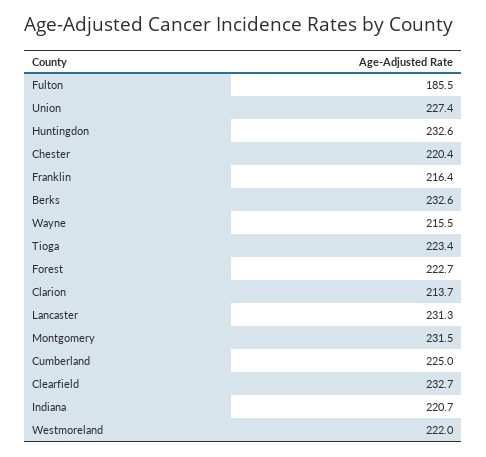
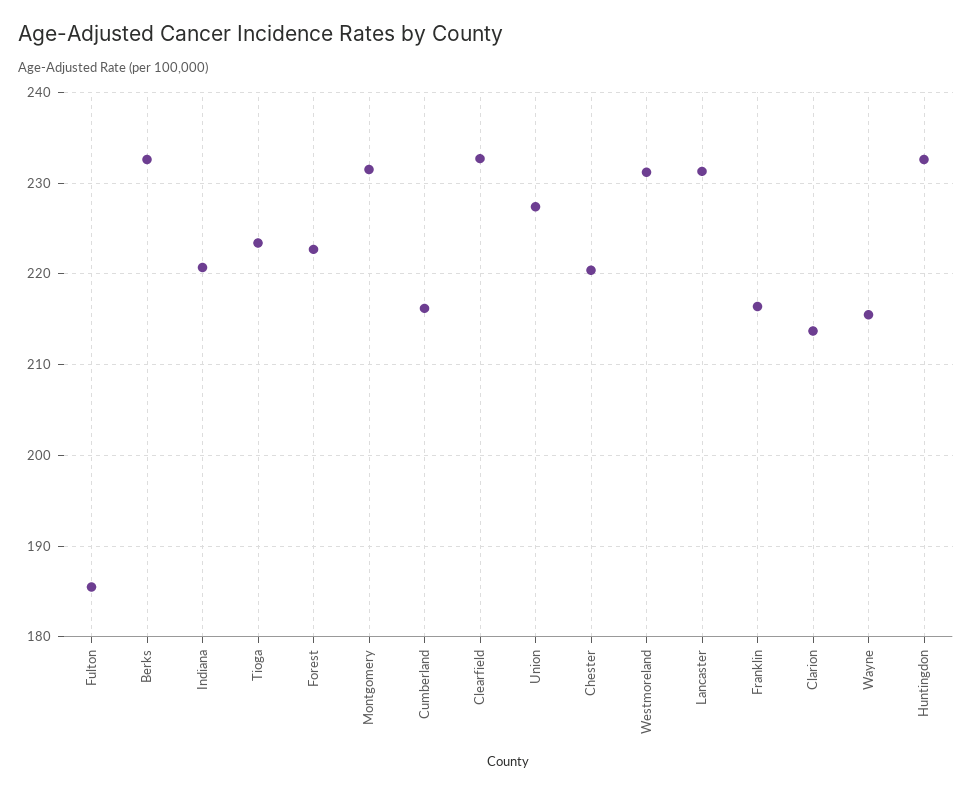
  {
    "Fulton": 185.5,
    "Union": 227.4,
    "Huntingdon": 232.6,
    "Chester": 220.4,
    "Franklin": 216.4,
    "Berks": 232.6,
    "Wayne": 215.5,
    "Tioga": 223.4,
    "Forest": 222.7,
    "Clarion": 213.7,
    "Lancaster": 231.3,
    "Montgomery": 231.5,
-   "Cumberland": 225,
+   "Cumberland": 216,
    "Clearfield": 232.7,
    "Indiana": 220.7,
-   "Westmoreland": 222
+   "Westmoreland": 231
  }

